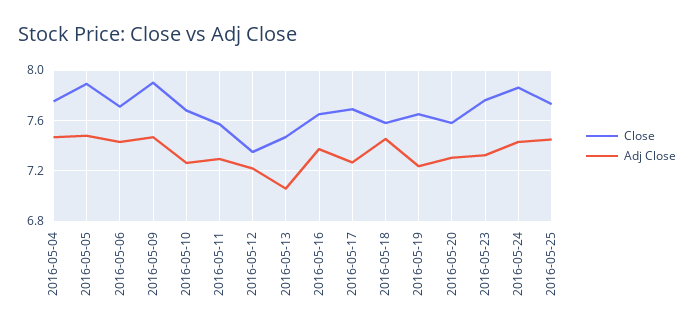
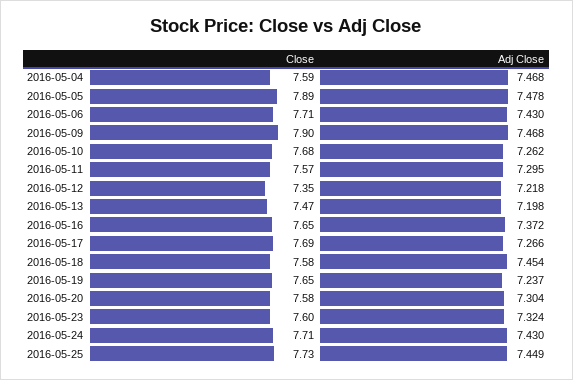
  {
    "Close": {
-     "2016-05-04": 7.75,
+     "2016-05-04": 7.59,
      "2016-05-05": 7.89,
      "2016-05-06": 7.71,
      "2016-05-09": 7.9,
      "2016-05-10": 7.68,
      "2016-05-11": 7.57,
      "2016-05-12": 7.35,
      "2016-05-13": 7.47,
      "2016-05-16": 7.65,
      "2016-05-17": 7.69,
      "2016-05-18": 7.58,
      "2016-05-19": 7.65,
      "2016-05-20": 7.58,
-     "2016-05-23": 7.75,
+     "2016-05-23": 7.6,
-     "2016-05-24": 7.85,
+     "2016-05-24": 7.71,
      "2016-05-25": 7.73
    },
    "Adj Close": {
      "2016-05-04": 7.468,
      "2016-05-05": 7.478,
      "2016-05-06": 7.43,
      "2016-05-09": 7.468,
      "2016-05-10": 7.262,
      "2016-05-11": 7.295,
      "2016-05-12": 7.218,
-     "2016-05-13": 7.05,
+     "2016-05-13": 7.198,
      "2016-05-16": 7.372,
      "2016-05-17": 7.266,
      "2016-05-18": 7.454,
      "2016-05-19": 7.237,
      "2016-05-20": 7.304,
      "2016-05-23": 7.324,
      "2016-05-24": 7.43,
      "2016-05-25": 7.449
    }
  }

